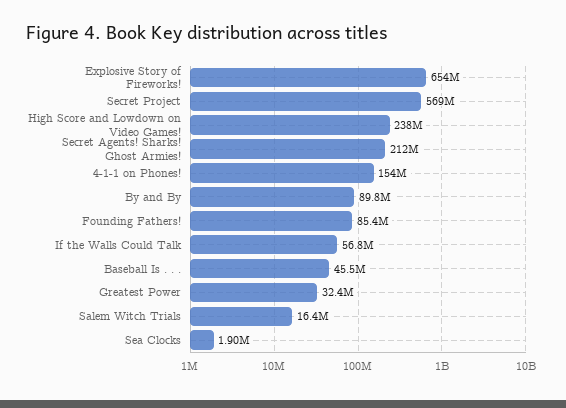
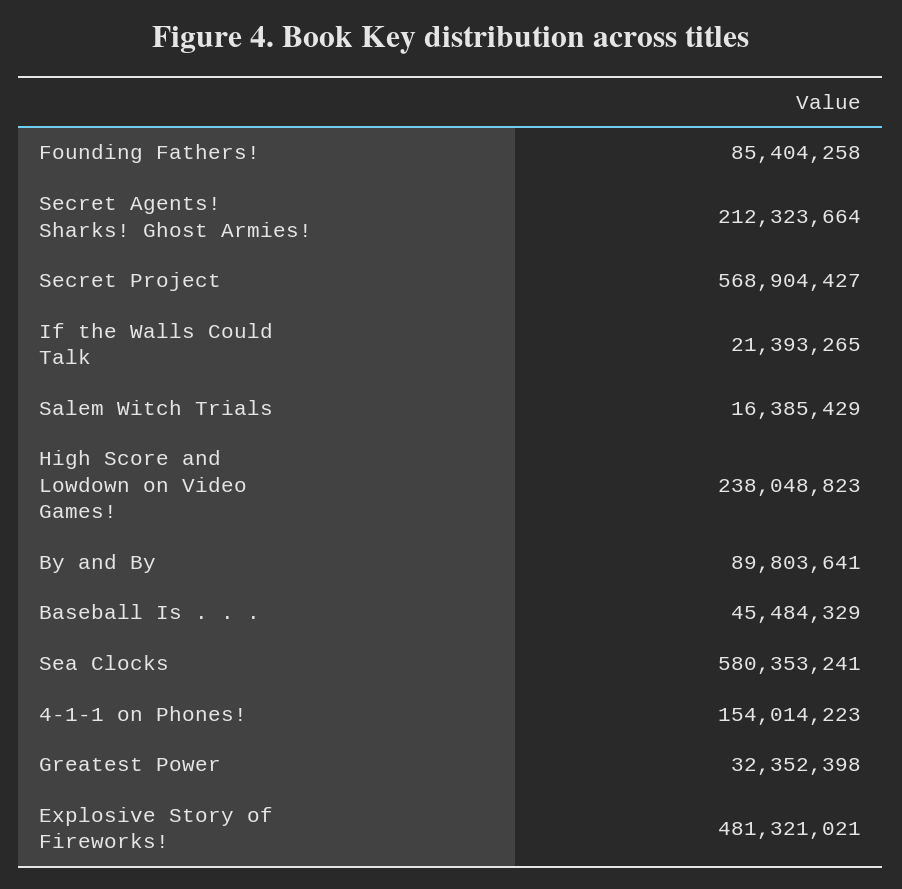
  {
-   "Explosive Story of Fireworks!": 654000000,
+   "Explosive Story of Fireworks!": 481321021,
    "Secret Project": 568904427,
    "High Score and Lowdown on Video Games!": 238048823,
    "Secret Agents! Sharks! Ghost Armies!": 212323664,
    "4-1-1 on Phones!": 154014223,
    "By and By": 89803641,
    "Founding Fathers!": 85404258,
-   "If the Walls Could Talk": 56800000,
+   "If the Walls Could Talk": 21393265,
    "Baseball Is . . .": 45484329,
    "Greatest Power": 32352398,
    "Salem Witch Trials": 16385429,
-   "Sea Clocks": 1900000
+   "Sea Clocks": 580353241
  }

